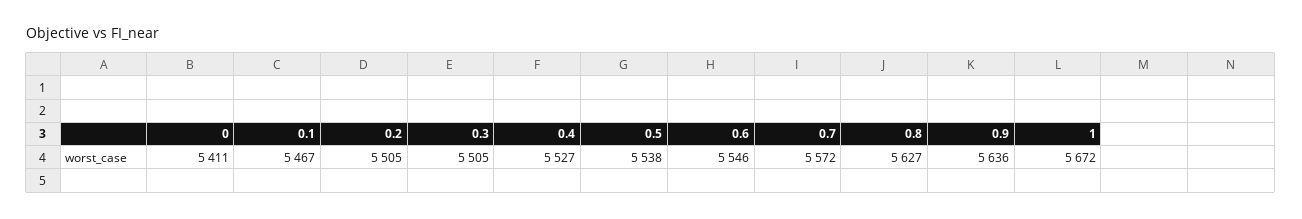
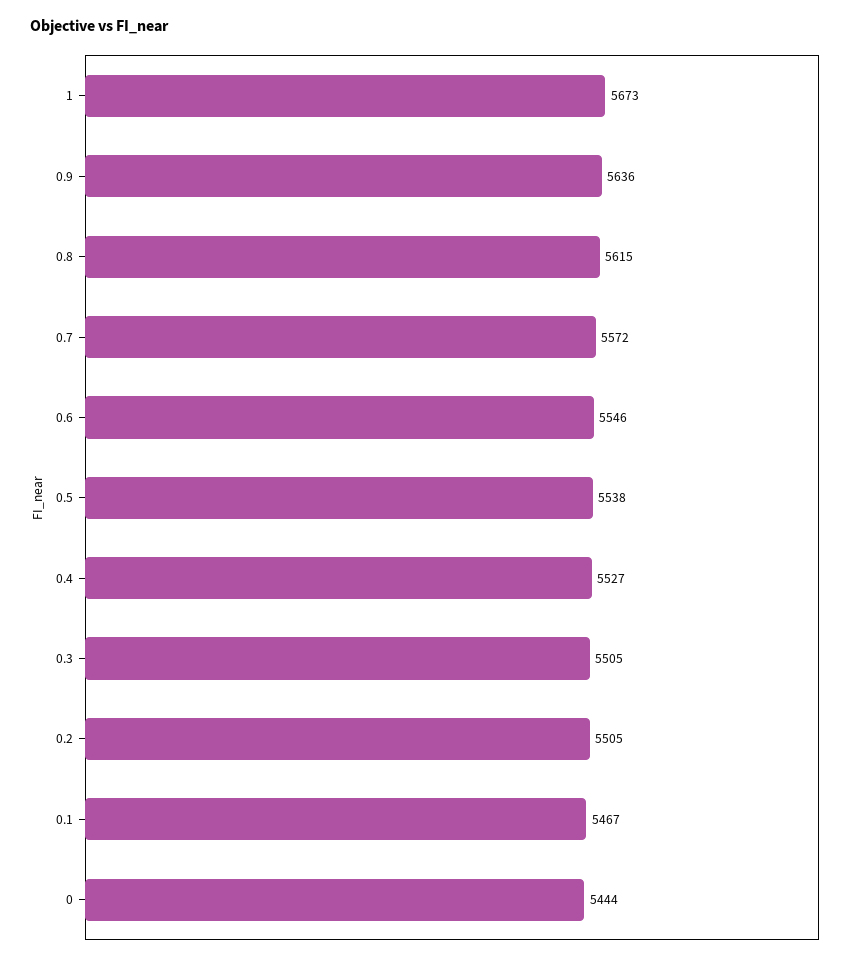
  {
-   "0": 5411,
+   "0": 5444,
    "0.1": 5467,
    "0.2": 5505,
    "0.3": 5505,
    "0.4": 5527,
    "0.5": 5538,
    "0.6": 5546,
    "0.7": 5572,
-   "0.8": 5627,
+   "0.8": 5615,
    "0.9": 5636,
-   "1": 5672
+   "1": 5673
  }

